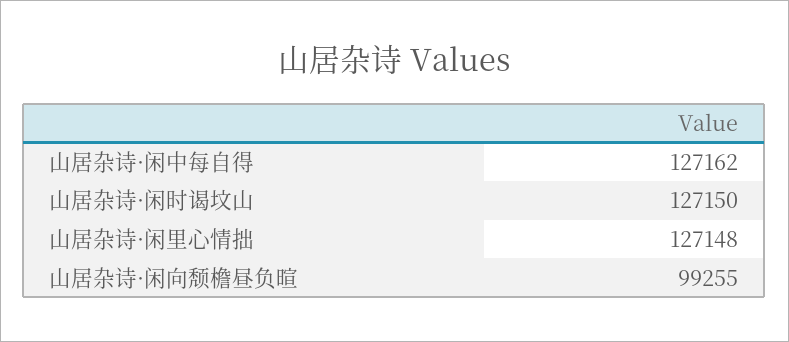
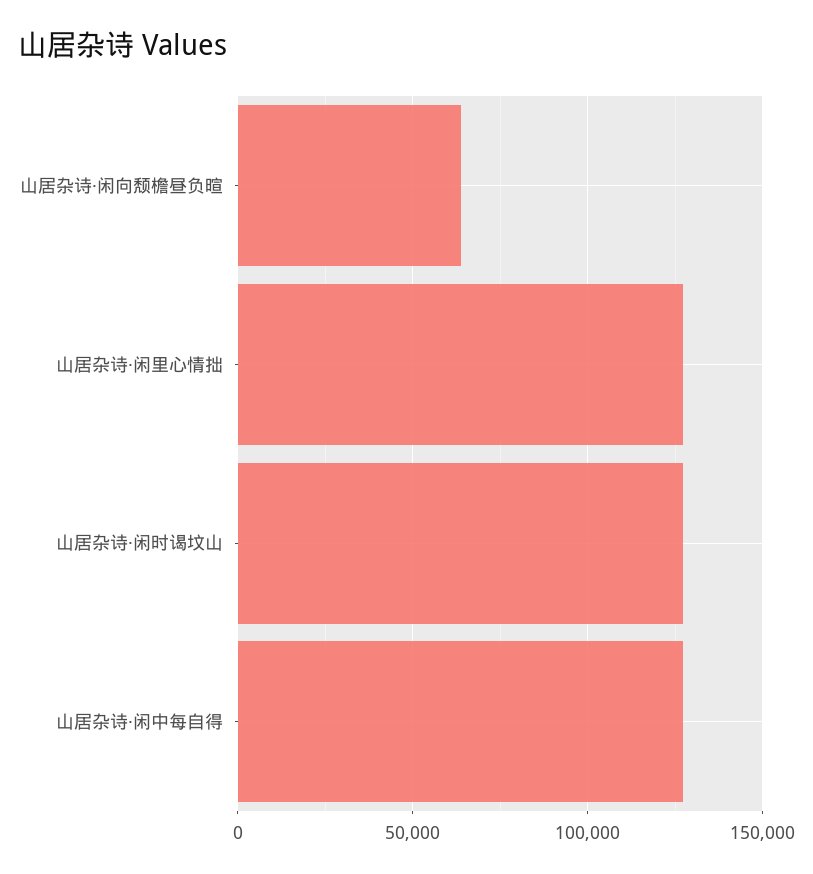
  {
    "山居杂诗·闲中每自得": 127162,
    "山居杂诗·闲时谒坟山": 127150,
    "山居杂诗·闲里心情拙": 127148,
-   "山居杂诗·闲向颓檐昼负暄": 99255
+   "山居杂诗·闲向颓檐昼负暄": 65000
  }

